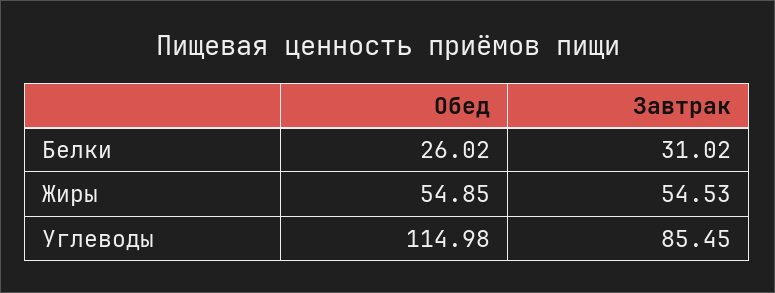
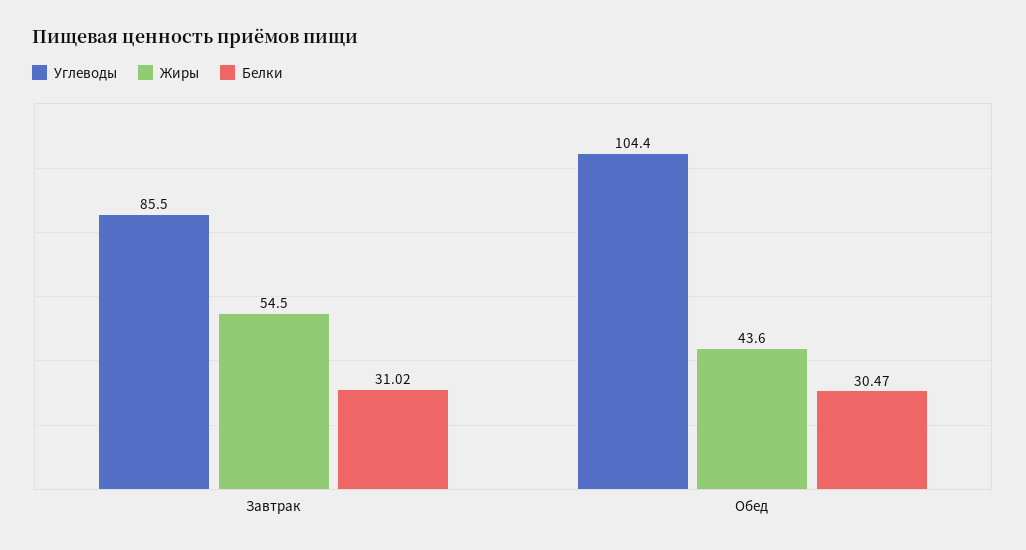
  {
    "Белки": {
-     "Обед": 26.02,
+     "Обед": 30.47,
      "Завтрак": 31.02
    },
    "Жиры": {
-     "Обед": 54.85,
+     "Обед": 43.6,
      "Завтрак": 54.53
    },
    "Углеводы": {
-     "Обед": 114.98,
+     "Обед": 104.4,
      "Завтрак": 85.45
    }
  }

